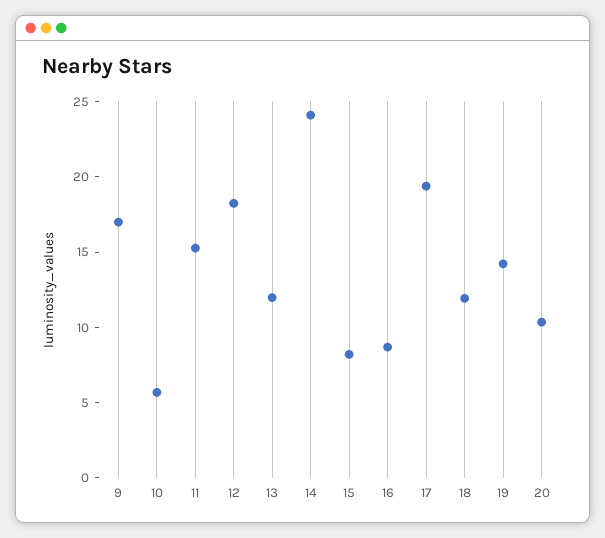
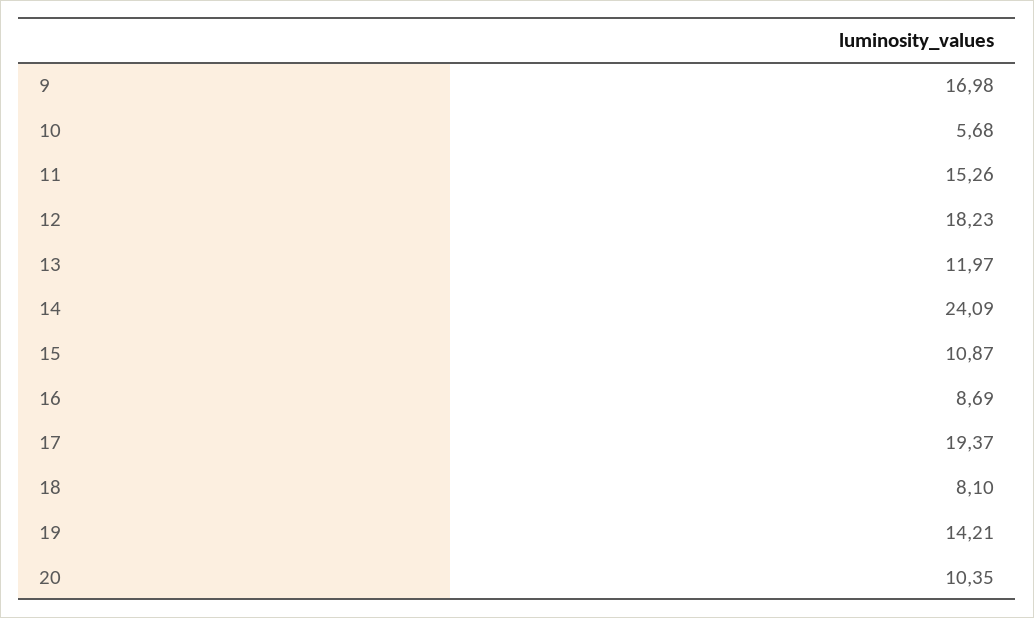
  {
    "9": 16.98,
    "10": 5.68,
    "11": 15.26,
    "12": 18.23,
    "13": 11.97,
    "14": 24.09,
-   "15": 8,
+   "15": 10.87,
    "16": 8.69,
    "17": 19.37,
-   "18": 12,
+   "18": 8.1,
    "19": 14.21,
    "20": 10.35
  }

